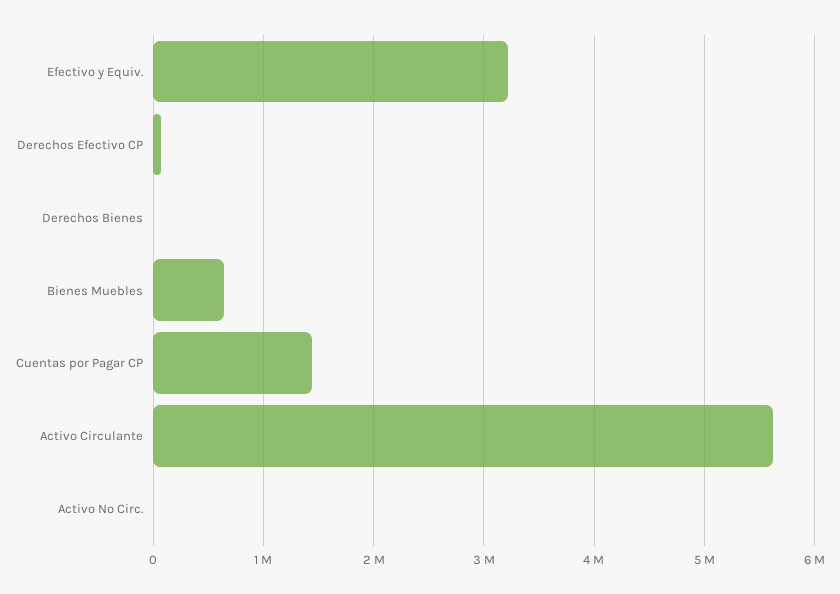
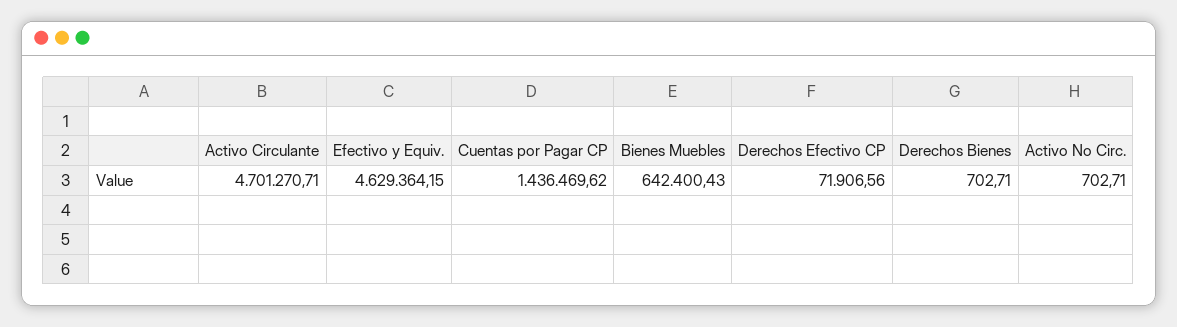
  {
-   "Efectivo y Equiv.": 3200000,
+   "Efectivo y Equiv.": 4629364.15,
    "Derechos Efectivo CP": 71906.56,
    "Derechos Bienes": 702.71,
    "Bienes Muebles": 642400.43,
    "Cuentas por Pagar CP": 1436469.62,
-   "Activo Circulante": 5600000,
+   "Activo Circulante": 4701270.71,
    "Activo No Circ.": 702.71
  }

